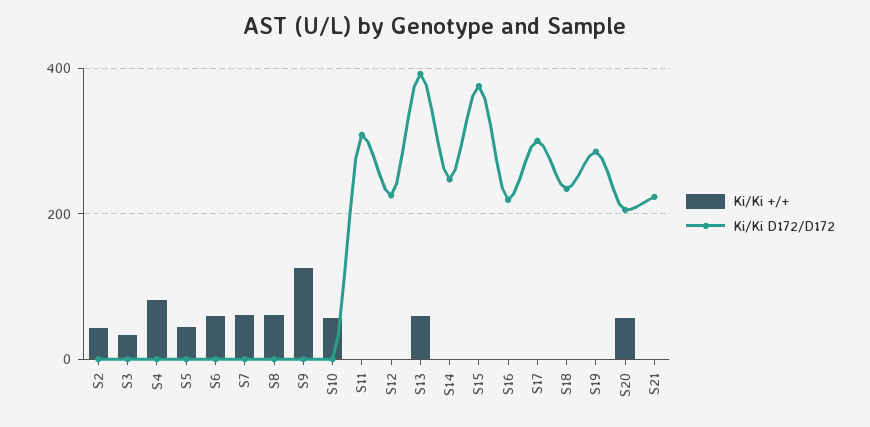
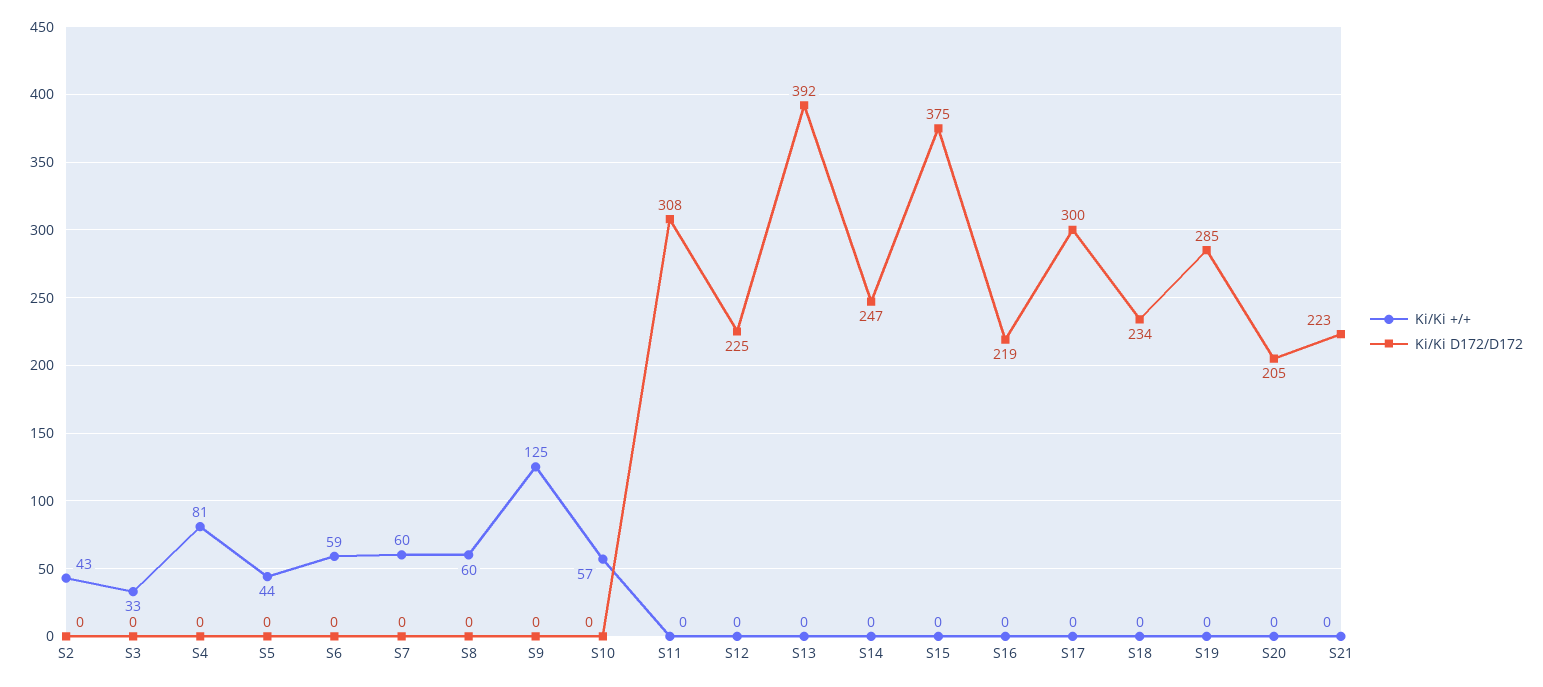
  {
    "Ki/Ki +/+": {
      "S2": 43,
      "S3": 33,
      "S4": 81,
      "S5": 44,
      "S6": 59,
      "S7": 60,
      "S8": 60,
      "S9": 125,
      "S10": 57,
      "S11": 0,
      "S12": 0,
-     "S13": 60,
+     "S13": 0,
      "S14": 0,
      "S15": 0,
      "S16": 0,
      "S17": 0,
      "S18": 0,
      "S19": 0,
-     "S20": 60,
+     "S20": 0,
      "S21": 0
    },
    "Ki/Ki D172/D172": {
      "S2": 0,
      "S3": 0,
      "S4": 0,
      "S5": 0,
      "S6": 0,
      "S7": 0,
      "S8": 0,
      "S9": 0,
      "S10": 0,
      "S11": 308,
      "S12": 225,
      "S13": 392,
      "S14": 247,
      "S15": 375,
      "S16": 219,
      "S17": 300,
      "S18": 234,
      "S19": 285,
      "S20": 205,
      "S21": 223
    }
  }

